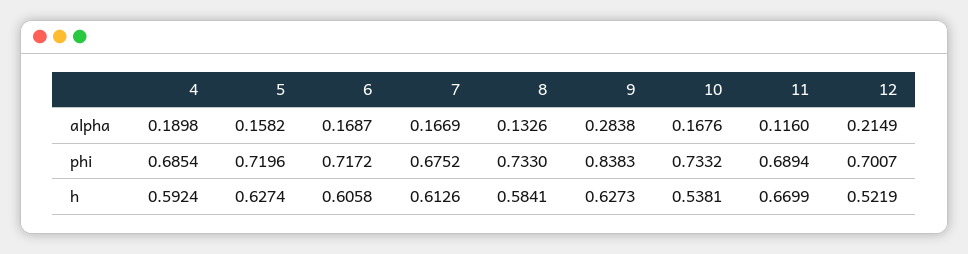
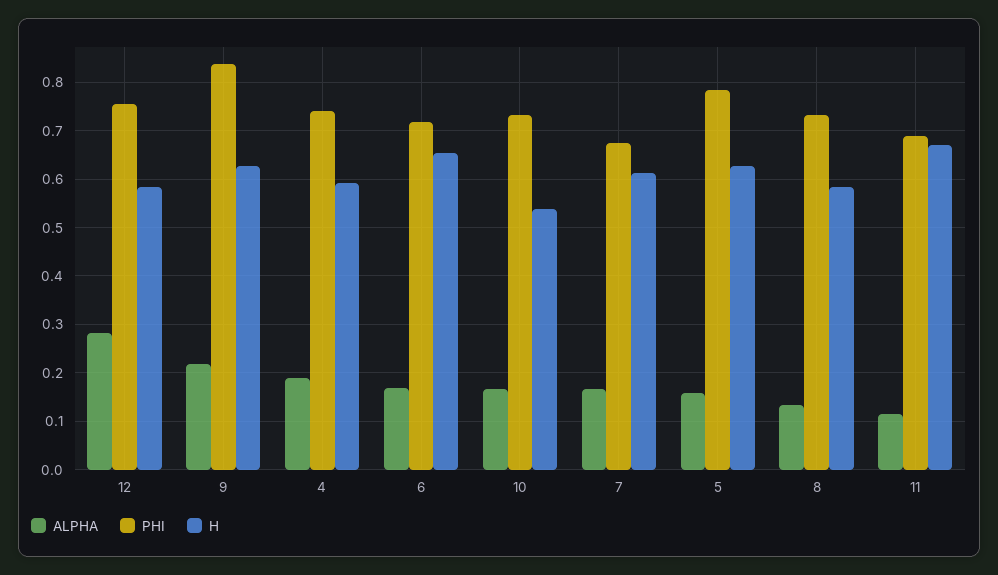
  {
    "alpha": {
      "4": 0.1898,
      "5": 0.1582,
      "6": 0.1687,
      "7": 0.1669,
      "8": 0.1326,
-     "9": 0.2838,
+     "9": 0.22,
      "10": 0.1676,
      "11": 0.116,
-     "12": 0.2149
+     "12": 0.28
    },
    "phi": {
-     "4": 0.6854,
+     "4": 0.74,
-     "5": 0.7196,
+     "5": 0.78,
      "6": 0.7172,
      "7": 0.6752,
      "8": 0.733,
      "9": 0.8383,
      "10": 0.7332,
      "11": 0.6894,
-     "12": 0.7007
+     "12": 0.76
    },
    "h": {
      "4": 0.5924,
      "5": 0.6274,
-     "6": 0.6058,
+     "6": 0.66,
      "7": 0.6126,
      "8": 0.5841,
      "9": 0.6273,
      "10": 0.5381,
      "11": 0.6699,
-     "12": 0.5219
+     "12": 0.58
    }
  }

